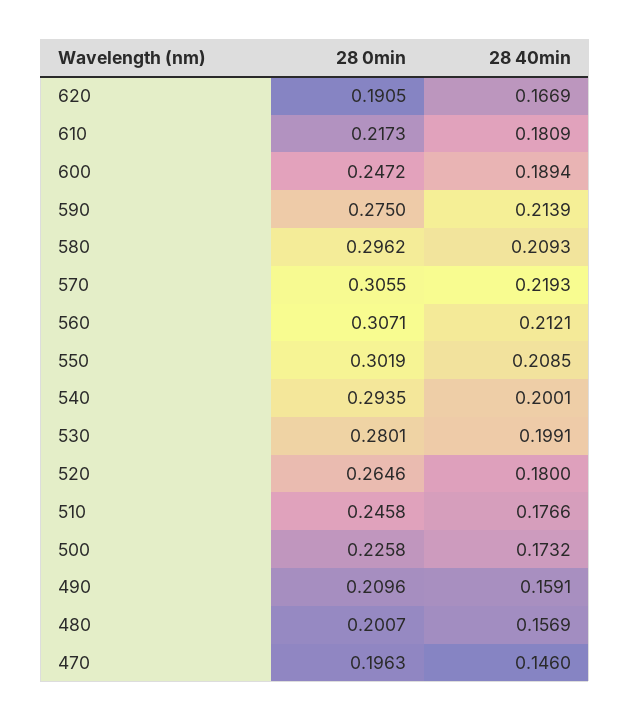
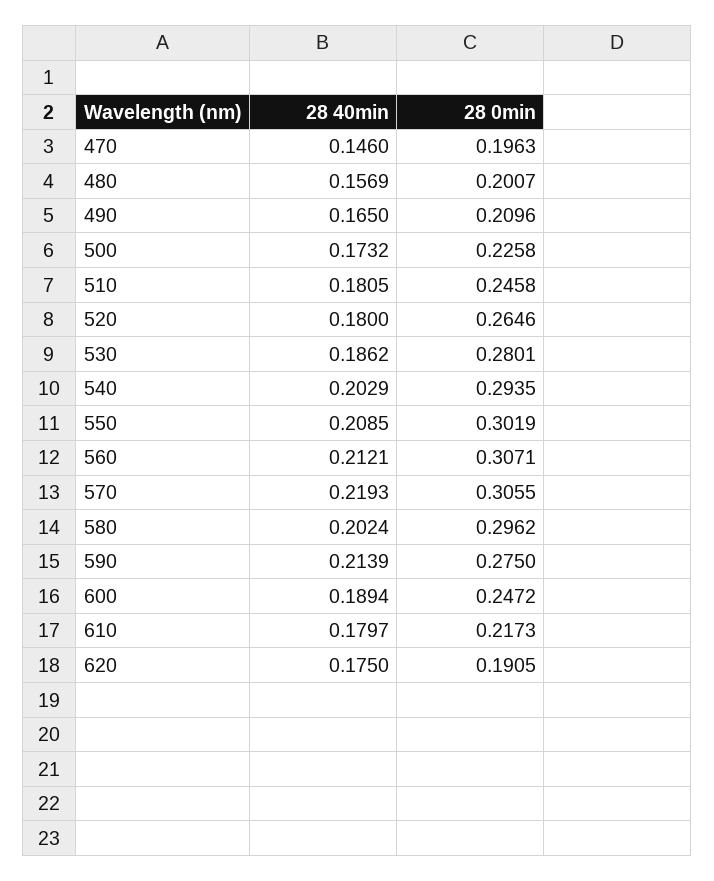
  {
    "28 0min": {
      "620": 0.1905,
      "610": 0.2173,
      "600": 0.2472,
      "590": 0.275,
      "580": 0.2962,
      "570": 0.3055,
      "560": 0.3071,
      "550": 0.3019,
      "540": 0.2935,
      "530": 0.2801,
      "520": 0.2646,
      "510": 0.2458,
      "500": 0.2258,
      "490": 0.2096,
      "480": 0.2007,
      "470": 0.1963
    },
    "28 40min": {
-     "620": 0.1669,
+     "620": 0.175,
-     "610": 0.1809,
+     "610": 0.1797,
      "600": 0.1894,
      "590": 0.2139,
-     "580": 0.2093,
+     "580": 0.2024,
      "570": 0.2193,
      "560": 0.2121,
      "550": 0.2085,
-     "540": 0.2001,
+     "540": 0.2029,
-     "530": 0.1991,
+     "530": 0.1862,
      "520": 0.18,
-     "510": 0.1766,
+     "510": 0.1805,
      "500": 0.1732,
-     "490": 0.1591,
+     "490": 0.165,
      "480": 0.1569,
      "470": 0.146
    }
  }

